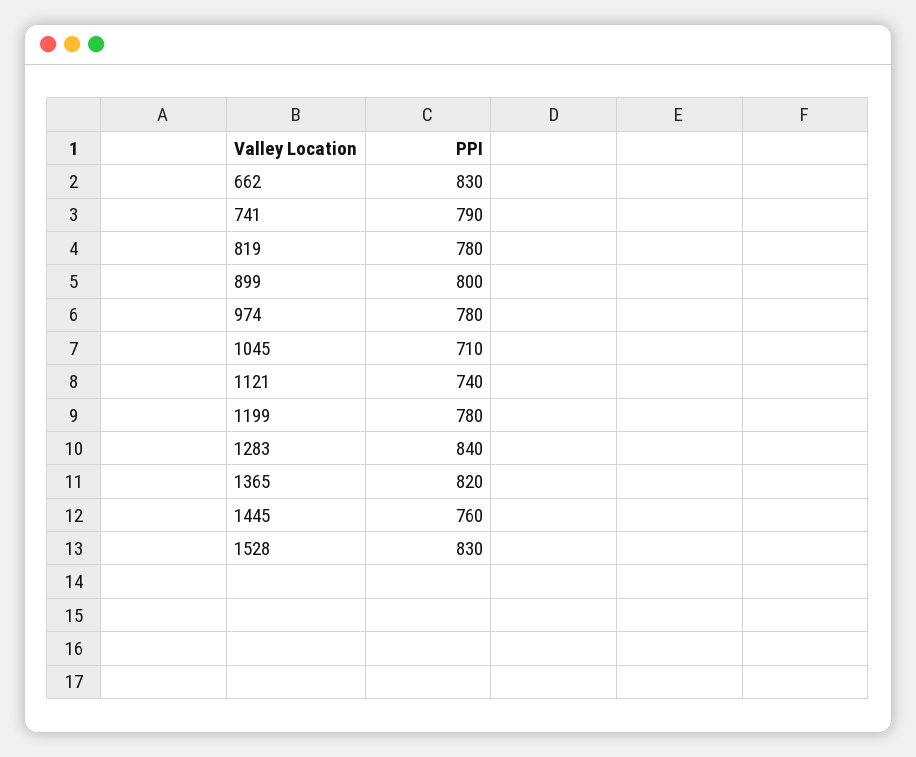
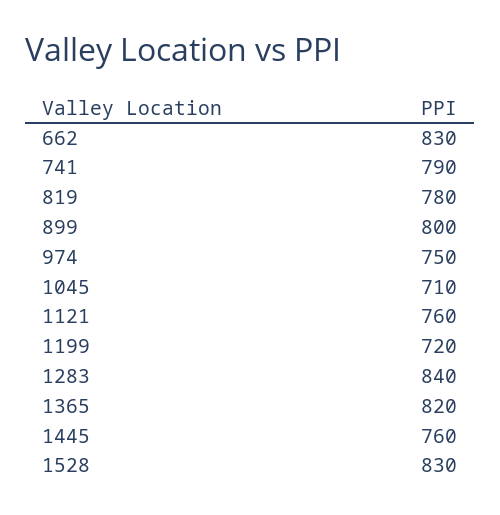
  {
    "662": 830,
    "741": 790,
    "819": 780,
    "899": 800,
-   "974": 780,
+   "974": 750,
    "1045": 710,
-   "1121": 740,
+   "1121": 760,
-   "1199": 780,
+   "1199": 720,
    "1283": 840,
    "1365": 820,
    "1445": 760,
    "1528": 830
  }

